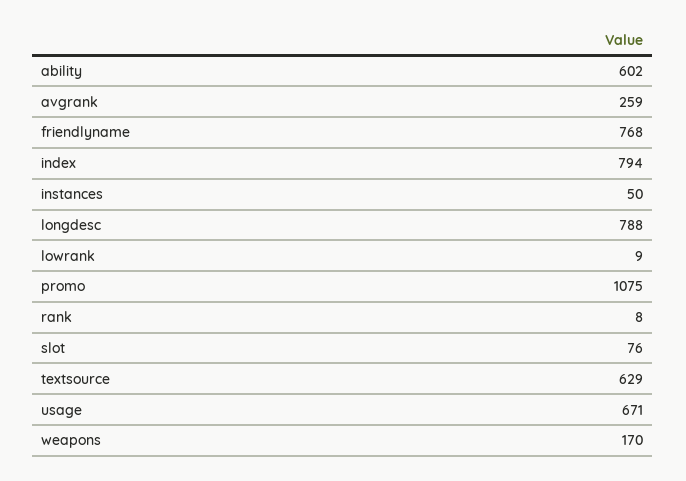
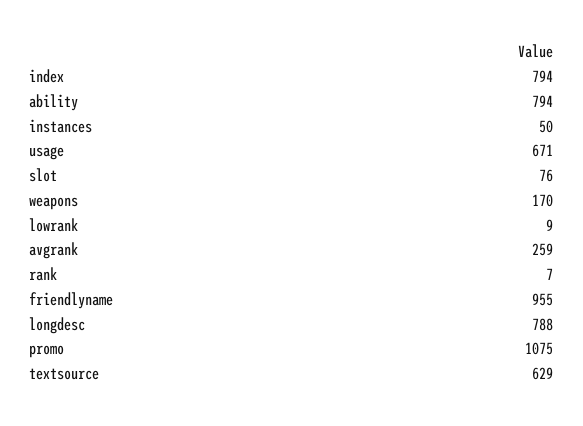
  {
-   "ability": 602,
+   "ability": 794,
    "avgrank": 259,
-   "friendlyname": 768,
+   "friendlyname": 955,
    "index": 794,
    "instances": 50,
    "longdesc": 788,
    "lowrank": 9,
    "promo": 1075,
-   "rank": 8,
+   "rank": 7,
    "slot": 76,
    "textsource": 629,
    "usage": 671,
    "weapons": 170
  }

